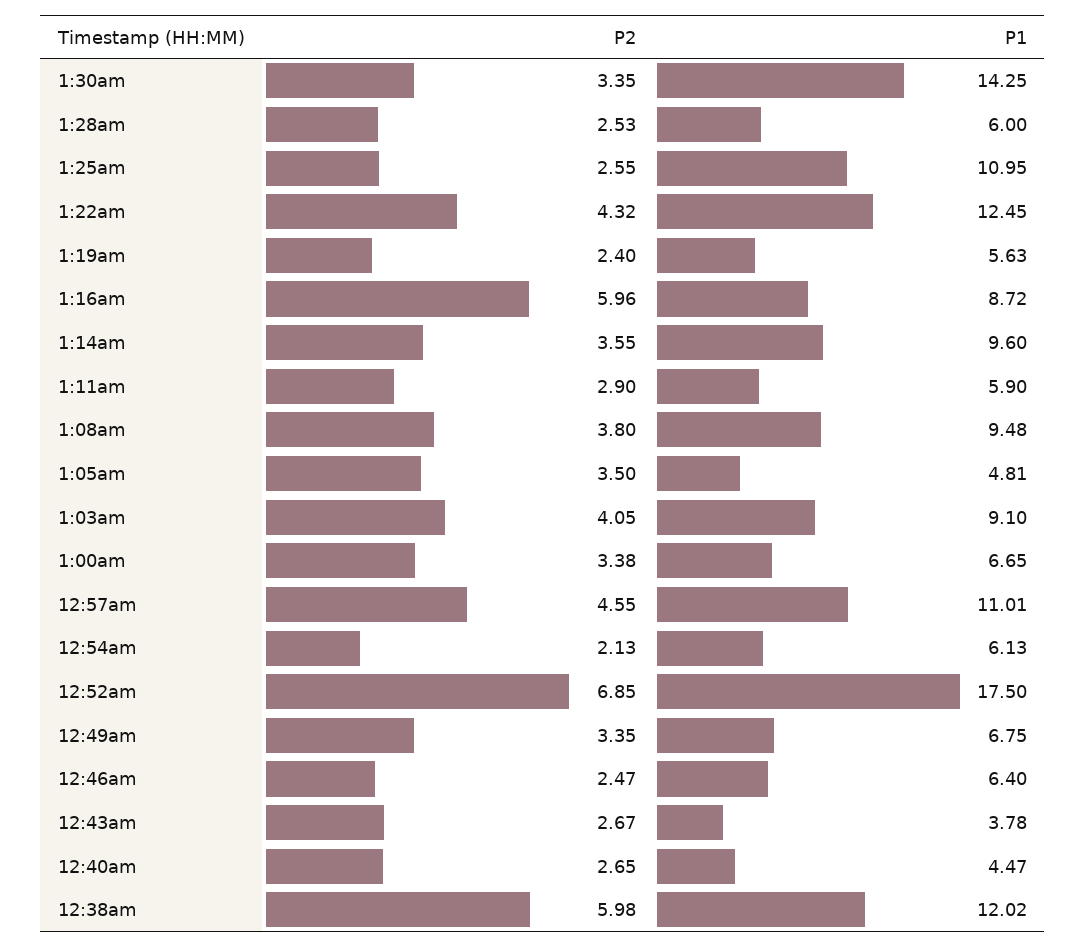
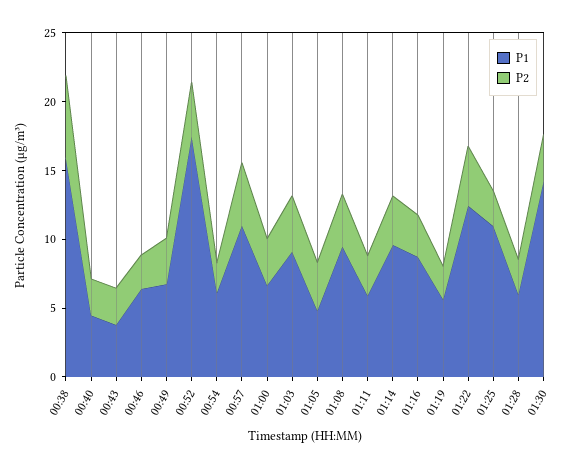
  {
    "P2": {
      "1:30am": 3.35,
      "1:28am": 2.53,
      "1:25am": 2.55,
      "1:22am": 4.32,
      "1:19am": 2.4,
-     "1:16am": 5.96,
+     "1:16am": 3,
      "1:14am": 3.55,
      "1:11am": 2.9,
      "1:08am": 3.8,
      "1:05am": 3.5,
      "1:03am": 4.05,
      "1:00am": 3.38,
      "12:57am": 4.55,
      "12:54am": 2.13,
-     "12:52am": 6.85,
+     "12:52am": 4,
      "12:49am": 3.35,
      "12:46am": 2.47,
      "12:43am": 2.67,
      "12:40am": 2.65,
      "12:38am": 5.98
    },
    "P1": {
      "1:30am": 14.25,
      "1:28am": 6,
      "1:25am": 10.95,
      "1:22am": 12.45,
      "1:19am": 5.63,
      "1:16am": 8.72,
      "1:14am": 9.6,
      "1:11am": 5.9,
      "1:08am": 9.48,
      "1:05am": 4.81,
      "1:03am": 9.1,
      "1:00am": 6.65,
      "12:57am": 11.01,
      "12:54am": 6.13,
      "12:52am": 17.5,
      "12:49am": 6.75,
      "12:46am": 6.4,
      "12:43am": 3.78,
      "12:40am": 4.47,
-     "12:38am": 12.02
+     "12:38am": 16
    }
  }

